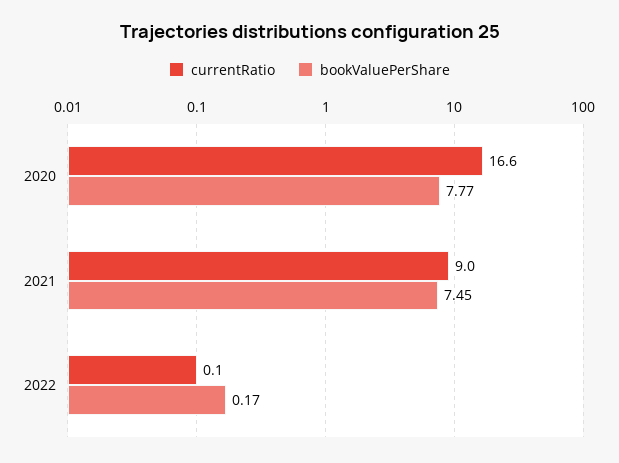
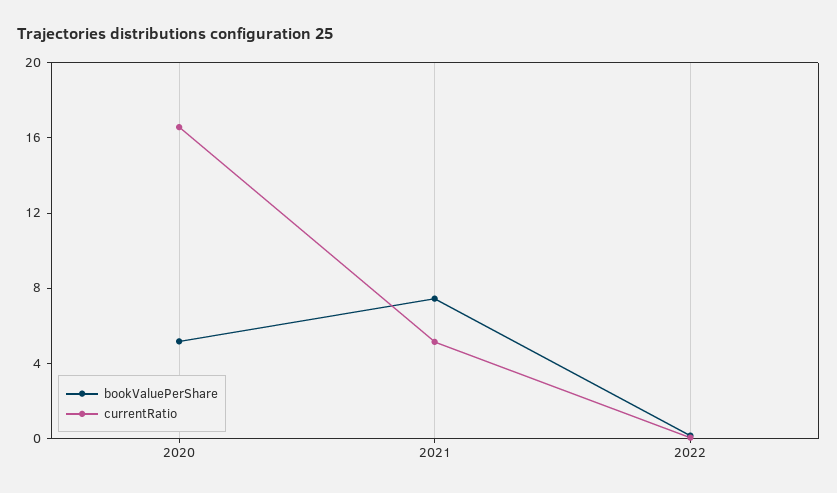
  {
    "currentRatio": {
      "2020": 16.6,
-     "2021": 9,
+     "2021": 5,
      "2022": 0.1
    },
    "bookValuePerShare": {
-     "2020": 7.77,
+     "2020": 5,
      "2021": 7.45,
      "2022": 0.17
    }
  }

